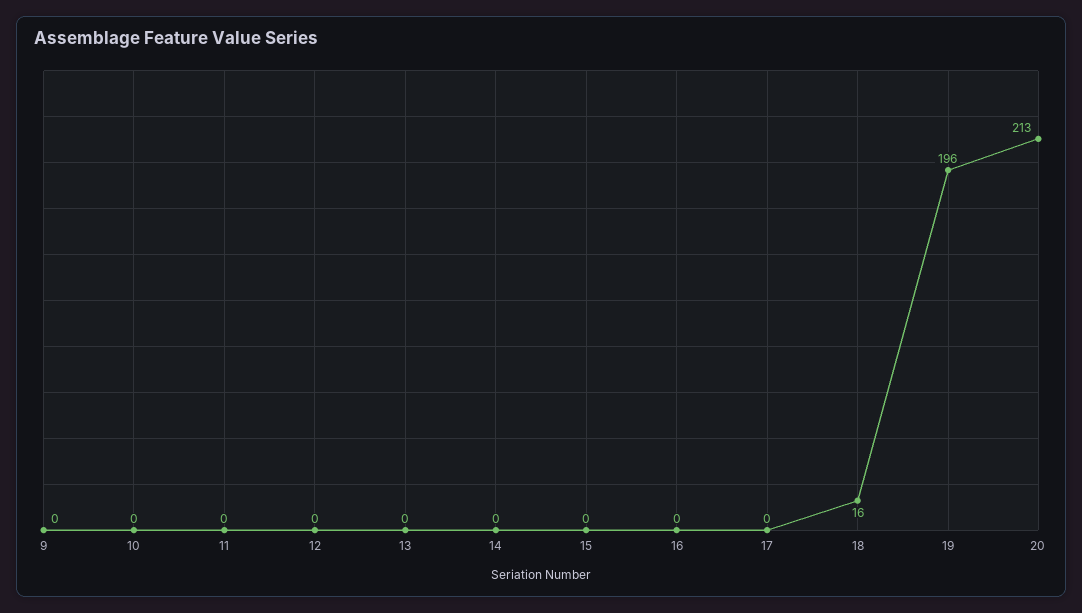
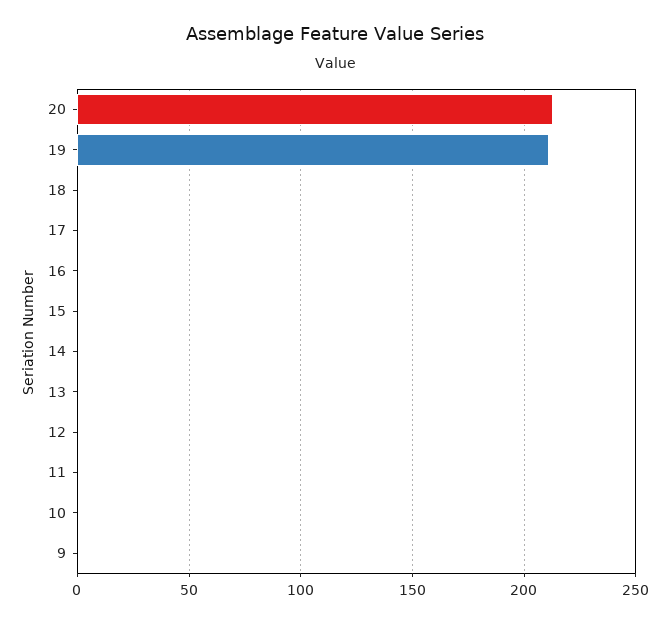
  {
    "9": 0,
    "10": 0,
    "11": 0,
    "12": 0,
    "13": 0,
    "14": 0,
    "15": 0,
    "16": 0,
    "17": 0,
-   "18": 16,
+   "18": 0,
-   "19": 196,
+   "19": 210,
    "20": 213
  }

